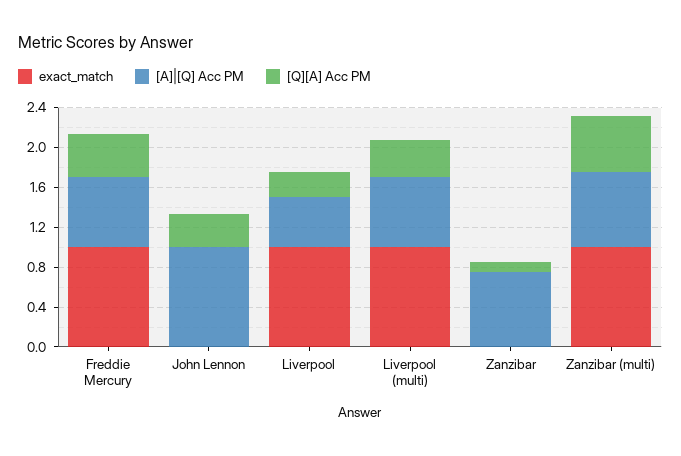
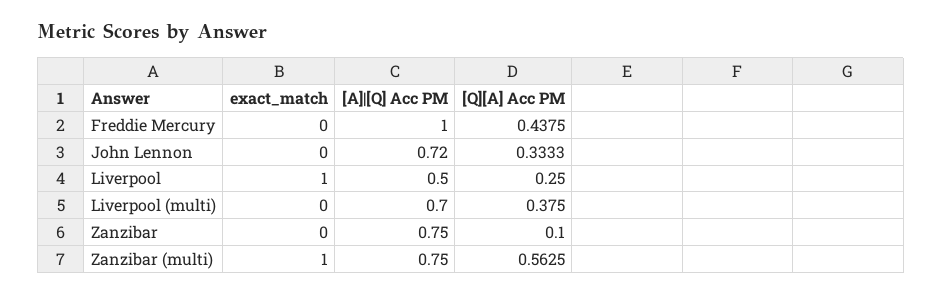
  {
    "exact_match": {
-     "Freddie Mercury": 1,
+     "Freddie Mercury": 0,
      "John Lennon": 0,
      "Liverpool": 1,
-     "Liverpool (multi)": 1,
+     "Liverpool (multi)": 0,
      "Zanzibar": 0,
      "Zanzibar (multi)": 1
    },
    "[A]|[Q] Acc PM": {
-     "Freddie Mercury": 0.7,
+     "Freddie Mercury": 1,
-     "John Lennon": 1,
+     "John Lennon": 0.72,
      "Liverpool": 0.5,
      "Liverpool (multi)": 0.7,
      "Zanzibar": 0.75,
      "Zanzibar (multi)": 0.75
    },
    "[Q][A] Acc PM": {
      "Freddie Mercury": 0.4375,
      "John Lennon": 0.3333,
      "Liverpool": 0.25,
      "Liverpool (multi)": 0.375,
      "Zanzibar": 0.1,
      "Zanzibar (multi)": 0.5625
    }
  }

